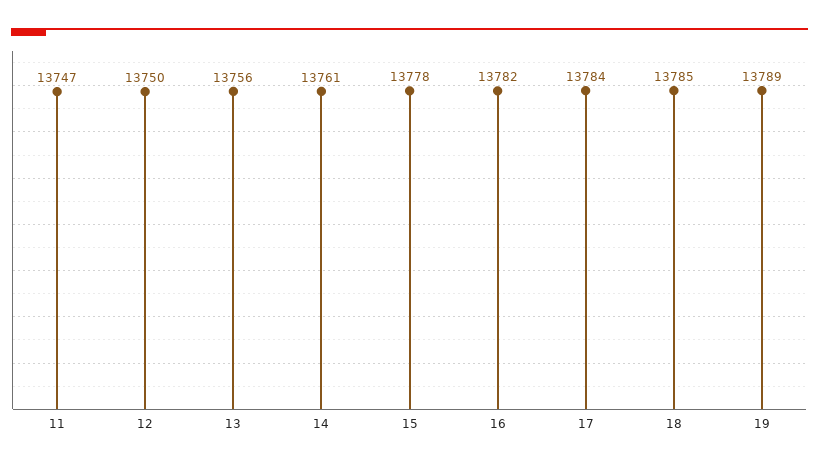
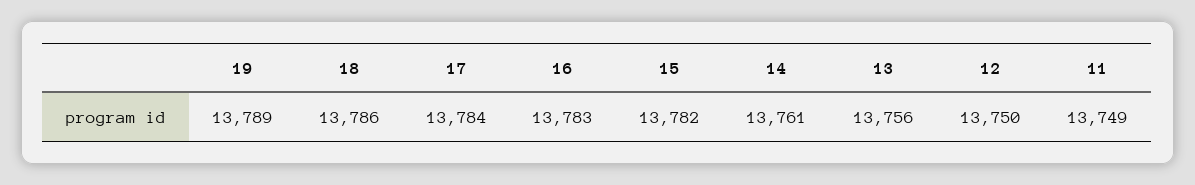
  {
-   "11": 13747,
+   "11": 13749,
    "12": 13750,
    "13": 13756,
    "14": 13761,
-   "15": 13778,
+   "15": 13782,
-   "16": 13782,
+   "16": 13783,
    "17": 13784,
-   "18": 13785,
+   "18": 13786,
    "19": 13789
  }

